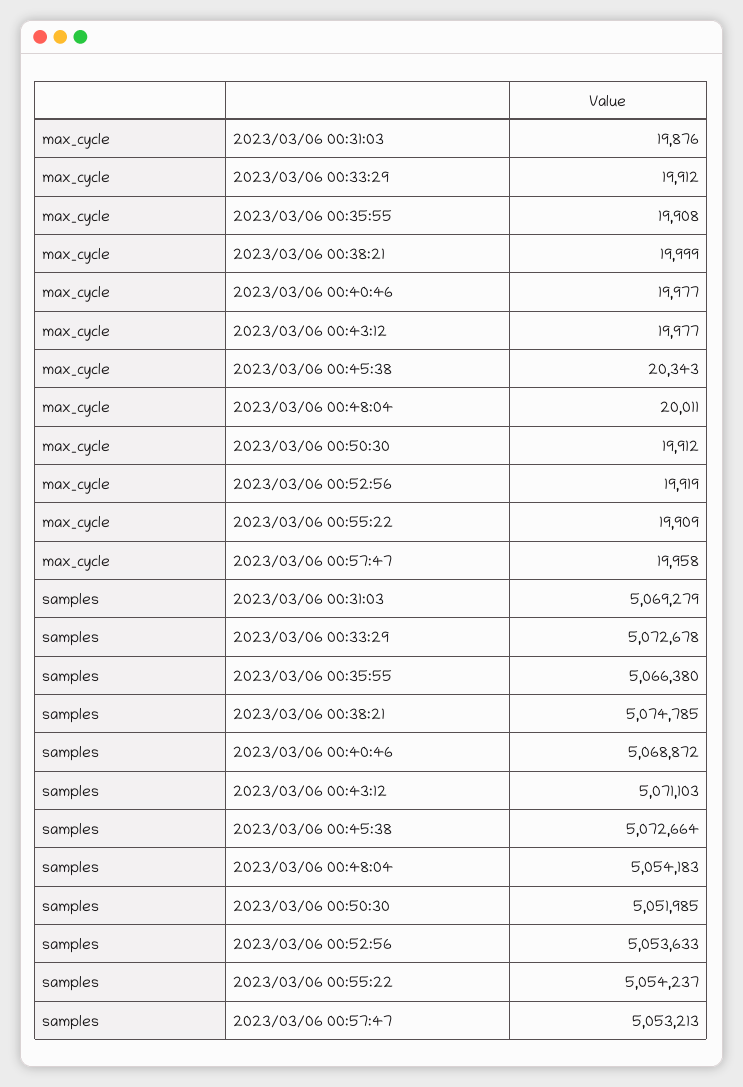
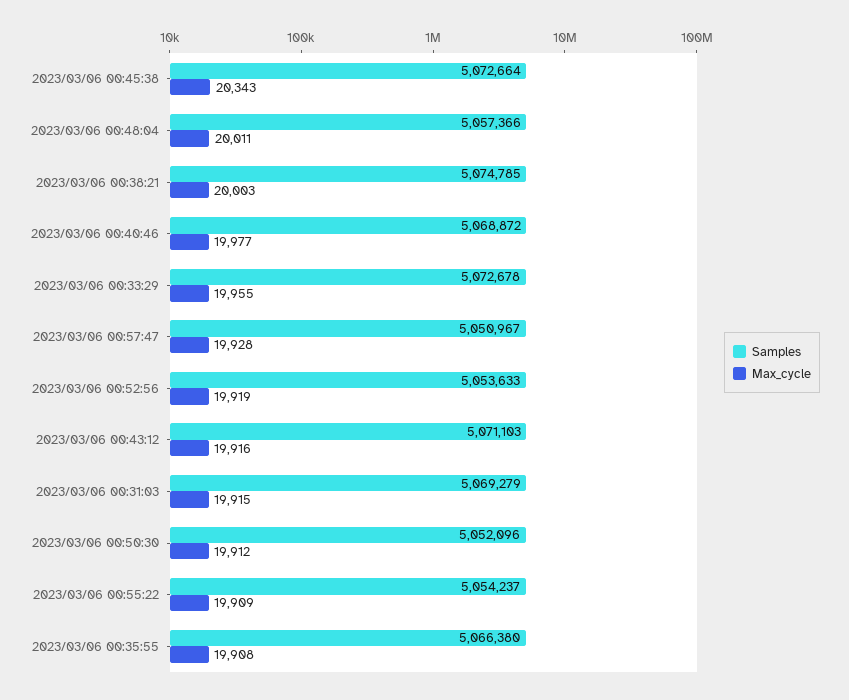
  {
    "max_cycle": {
-     "2023/03/06 00:31:03": 19876,
+     "2023/03/06 00:31:03": 19915,
-     "2023/03/06 00:33:29": 19912,
+     "2023/03/06 00:33:29": 19955,
      "2023/03/06 00:35:55": 19908,
-     "2023/03/06 00:38:21": 19999,
+     "2023/03/06 00:38:21": 20003,
      "2023/03/06 00:40:46": 19977,
-     "2023/03/06 00:43:12": 19977,
+     "2023/03/06 00:43:12": 19916,
      "2023/03/06 00:45:38": 20343,
      "2023/03/06 00:48:04": 20011,
      "2023/03/06 00:50:30": 19912,
      "2023/03/06 00:52:56": 19919,
      "2023/03/06 00:55:22": 19909,
-     "2023/03/06 00:57:47": 19958
+     "2023/03/06 00:57:47": 19928
    },
    "samples": {
      "2023/03/06 00:31:03": 5069279,
      "2023/03/06 00:33:29": 5072678,
      "2023/03/06 00:35:55": 5066380,
      "2023/03/06 00:38:21": 5074785,
      "2023/03/06 00:40:46": 5068872,
      "2023/03/06 00:43:12": 5071103,
      "2023/03/06 00:45:38": 5072664,
-     "2023/03/06 00:48:04": 5054183,
+     "2023/03/06 00:48:04": 5057366,
-     "2023/03/06 00:50:30": 5051985,
+     "2023/03/06 00:50:30": 5052096,
      "2023/03/06 00:52:56": 5053633,
      "2023/03/06 00:55:22": 5054237,
-     "2023/03/06 00:57:47": 5053213
+     "2023/03/06 00:57:47": 5050967
    }
  }

